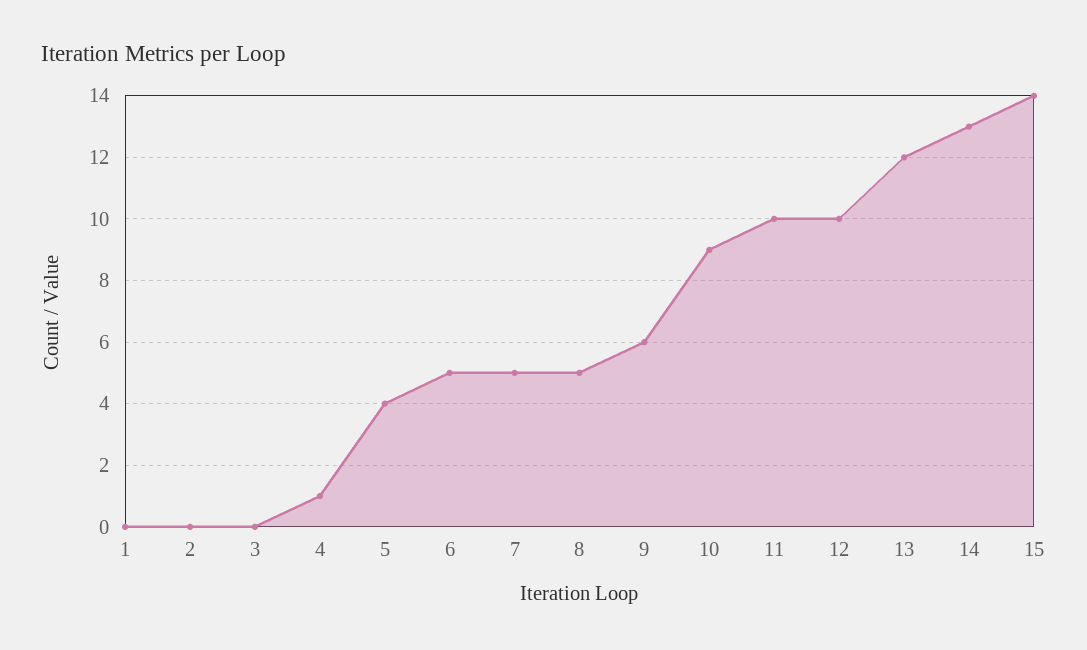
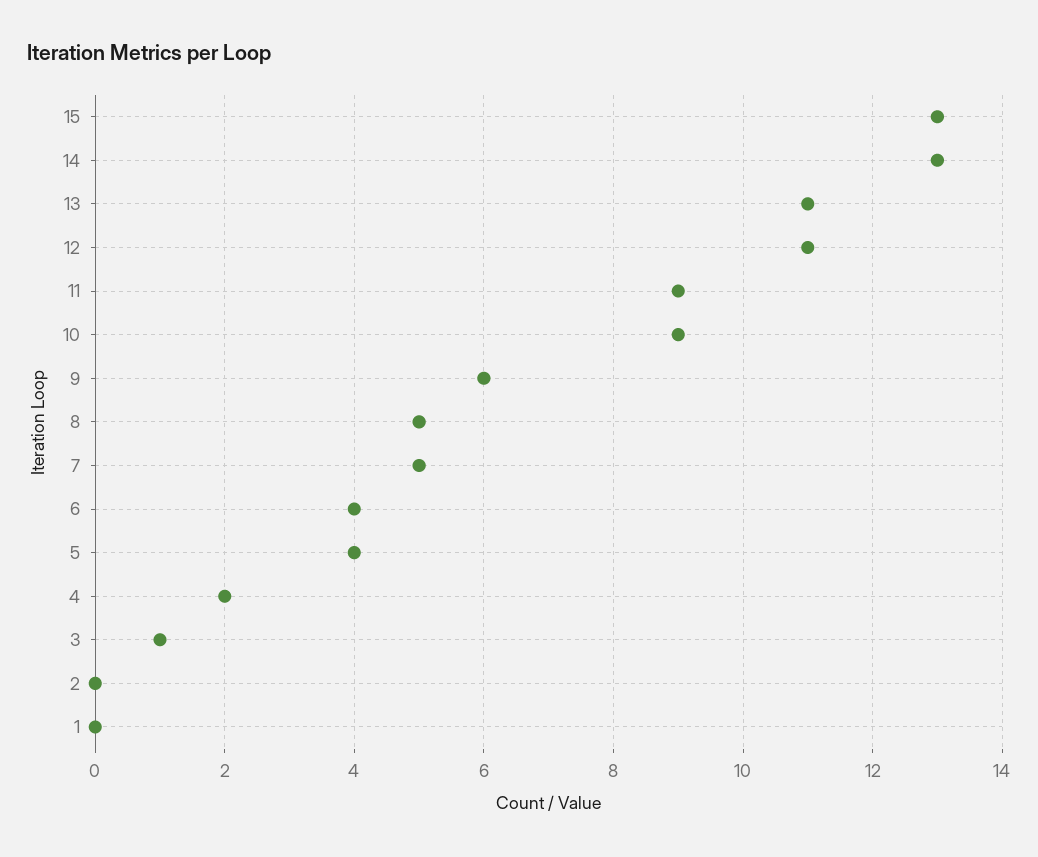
  {
    "1": 0,
    "2": 0,
-   "3": 0,
+   "3": 1,
-   "4": 1,
+   "4": 2,
    "5": 4,
-   "6": 5,
+   "6": 4,
    "7": 5,
    "8": 5,
    "9": 6,
    "10": 9,
-   "11": 10,
+   "11": 9,
-   "12": 10,
+   "12": 11,
-   "13": 12,
+   "13": 11,
    "14": 13,
-   "15": 14
+   "15": 13
  }

